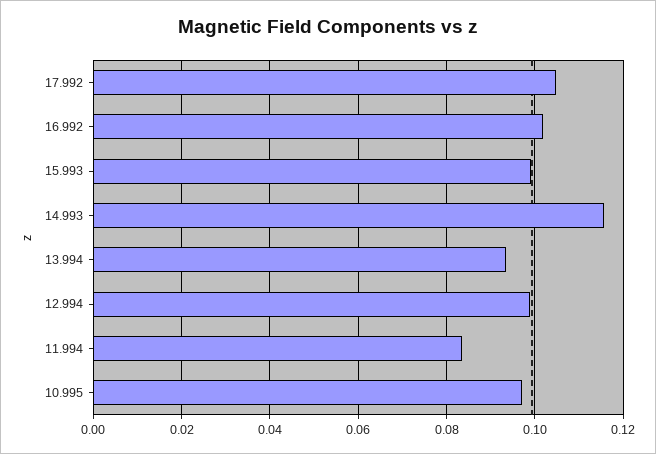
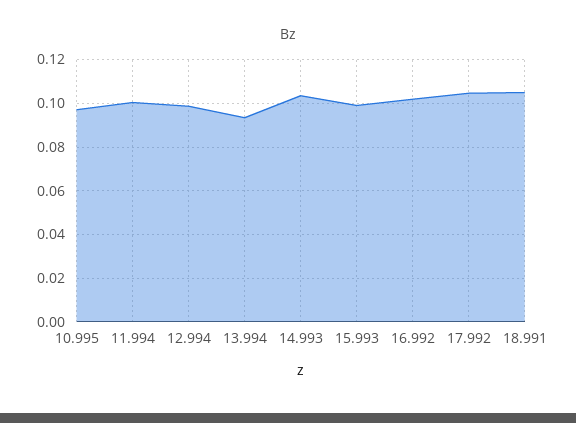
  {
    "17.992": 0.104,
    "16.992": 0.102,
    "15.993": 0.1,
-   "14.993": 0.116,
+   "14.993": 0.105,
    "13.994": 0.094,
    "12.994": 0.098,
-   "11.994": 0.084,
+   "11.994": 0.1,
-   "10.995": 0.098
+   "10.995": 0.098,
+   "18.991": 0.105
  }

